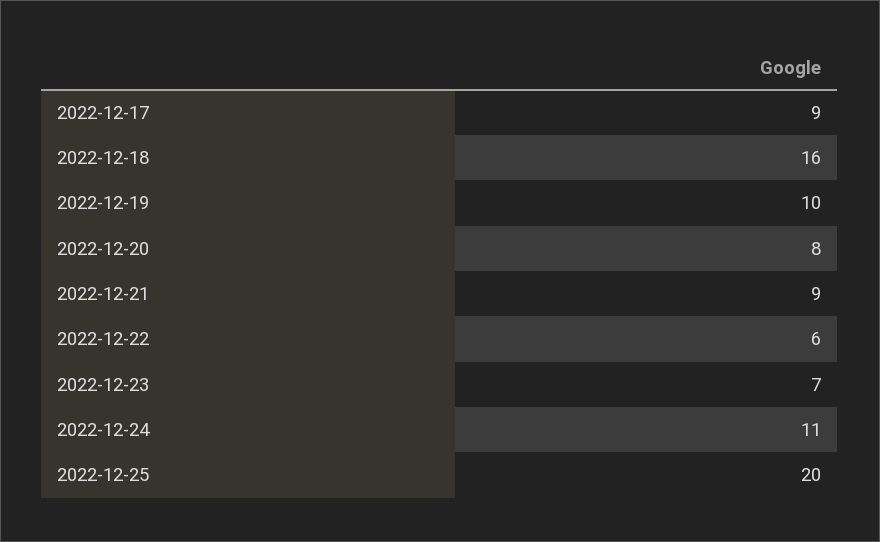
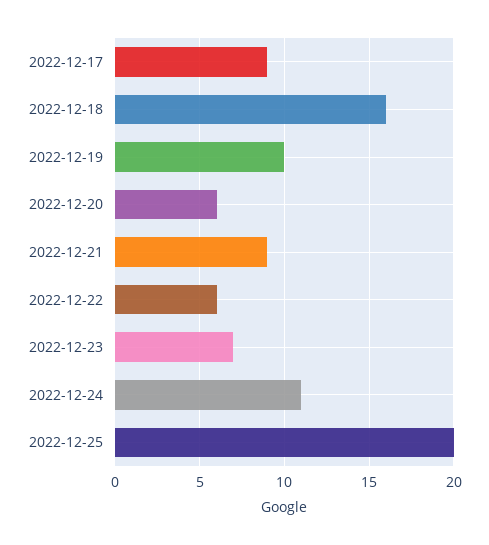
  {
    "2022-12-17": 9,
    "2022-12-18": 16,
    "2022-12-19": 10,
-   "2022-12-20": 8,
+   "2022-12-20": 6,
    "2022-12-21": 9,
    "2022-12-22": 6,
    "2022-12-23": 7,
    "2022-12-24": 11,
    "2022-12-25": 20
  }

